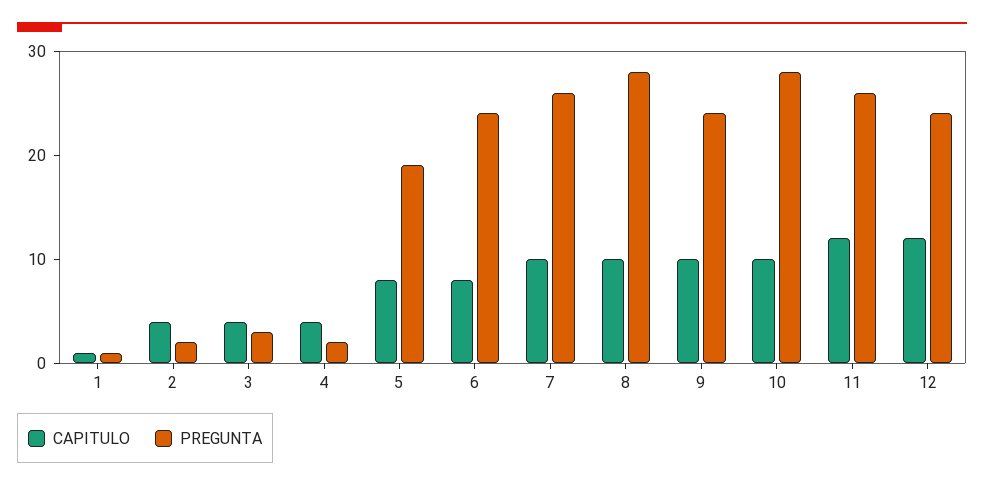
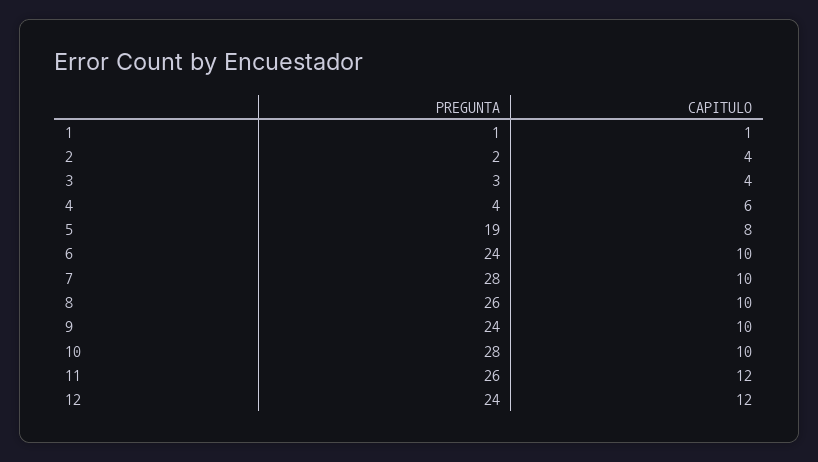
  {
    "CAPITULO": {
      "1": 1,
      "2": 4,
      "3": 4,
-     "4": 4,
+     "4": 6,
      "5": 8,
-     "6": 8,
+     "6": 10,
      "7": 10,
      "8": 10,
      "9": 10,
      "10": 10,
      "11": 12,
      "12": 12
    },
    "PREGUNTA": {
      "1": 1,
      "2": 2,
      "3": 3,
-     "4": 2,
+     "4": 4,
      "5": 19,
      "6": 24,
-     "7": 26,
+     "7": 28,
-     "8": 28,
+     "8": 26,
      "9": 24,
      "10": 28,
      "11": 26,
      "12": 24
    }
  }

